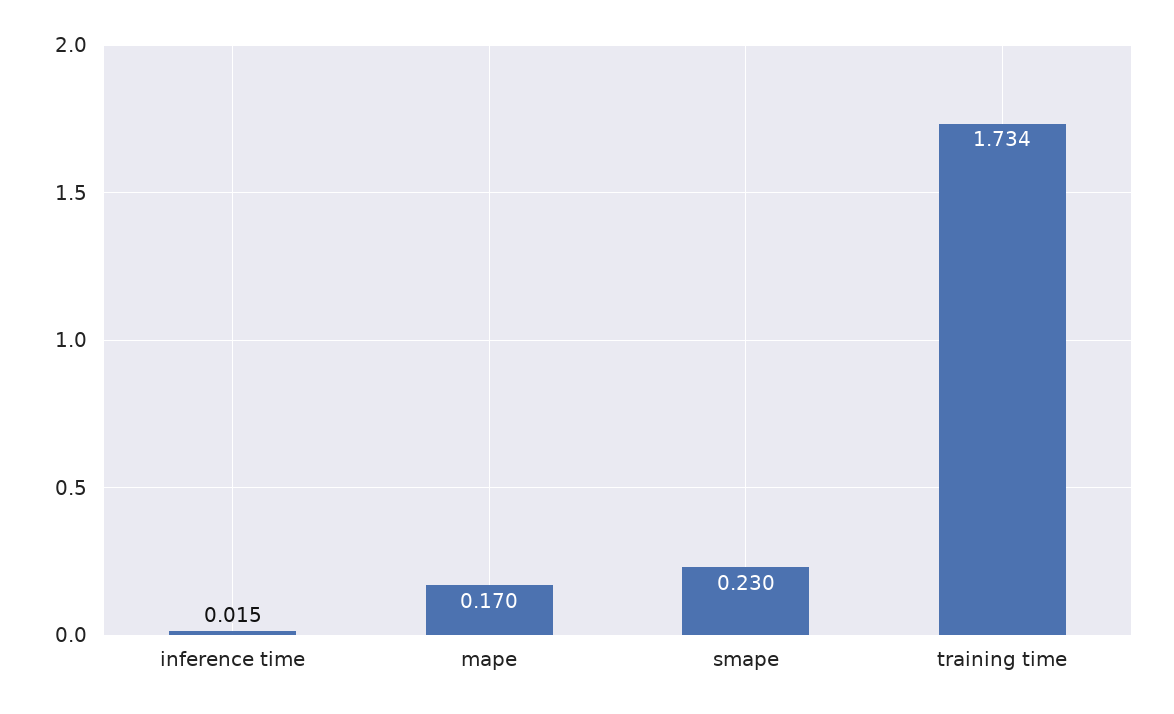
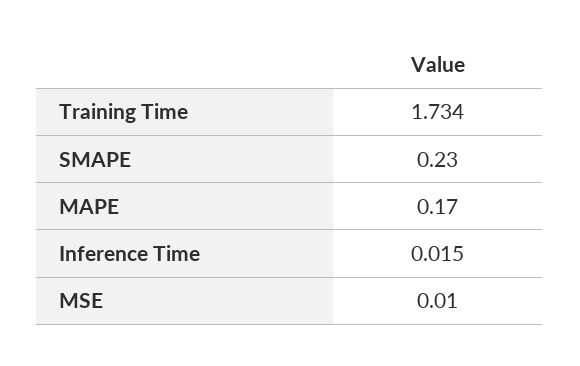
  {
    "inference time": 0.015,
    "mape": 0.17,
    "smape": 0.23,
-   "training time": 1.734
+   "training time": 1.734,
+   "MSE": 0.01
  }

